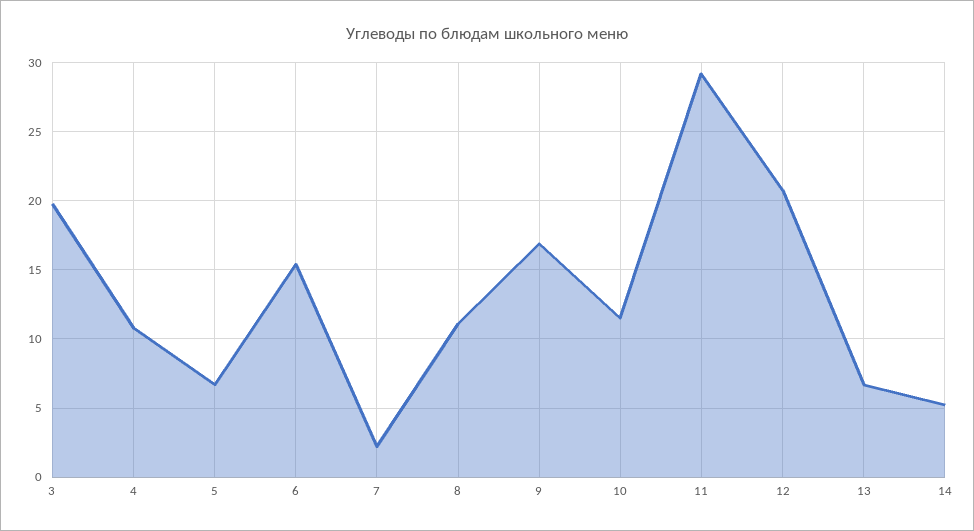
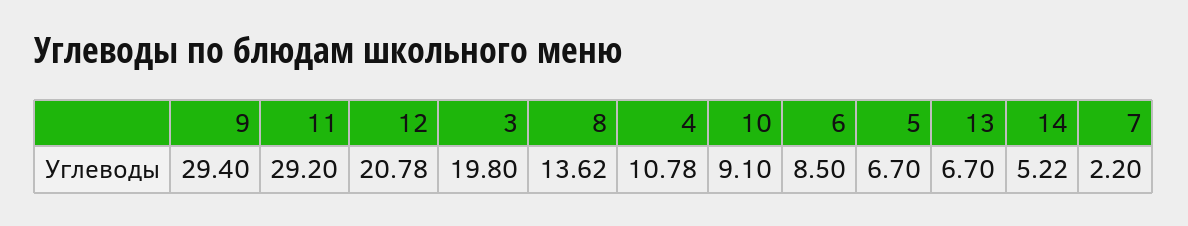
  {
    "3": 19.8,
    "4": 10.78,
    "5": 6.7,
-   "6": 15.5,
+   "6": 8.5,
    "7": 2.2,
-   "8": 11,
+   "8": 13.62,
-   "9": 17,
+   "9": 29.4,
-   "10": 11.5,
+   "10": 9.1,
    "11": 29.2,
    "12": 20.78,
    "13": 6.7,
    "14": 5.22
  }

